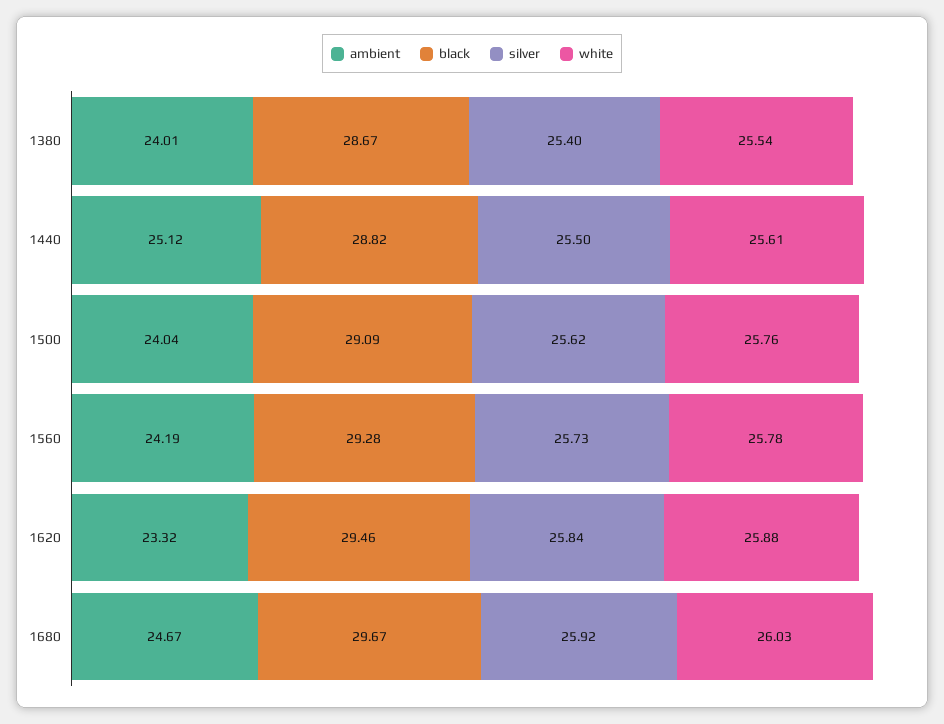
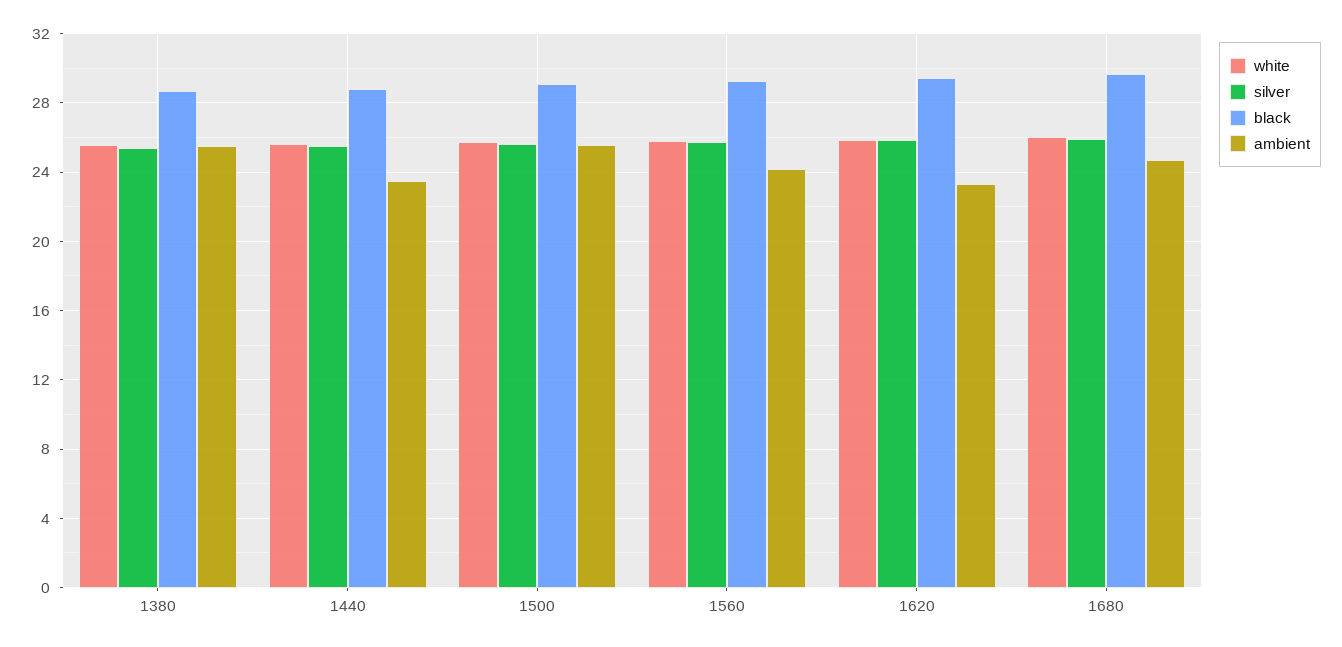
  {
    "ambient": {
-     "1380": 24.01,
+     "1380": 25.5,
-     "1440": 25.12,
+     "1440": 23.5,
-     "1500": 24.04,
+     "1500": 25.5,
      "1560": 24.19,
      "1620": 23.32,
      "1680": 24.67
    },
    "black": {
      "1380": 28.67,
      "1440": 28.82,
      "1500": 29.09,
      "1560": 29.28,
      "1620": 29.46,
      "1680": 29.67
    },
    "silver": {
      "1380": 25.4,
      "1440": 25.5,
      "1500": 25.62,
      "1560": 25.73,
      "1620": 25.84,
      "1680": 25.92
    },
    "white": {
      "1380": 25.54,
      "1440": 25.61,
      "1500": 25.76,
      "1560": 25.78,
      "1620": 25.88,
      "1680": 26.03
    }
  }

